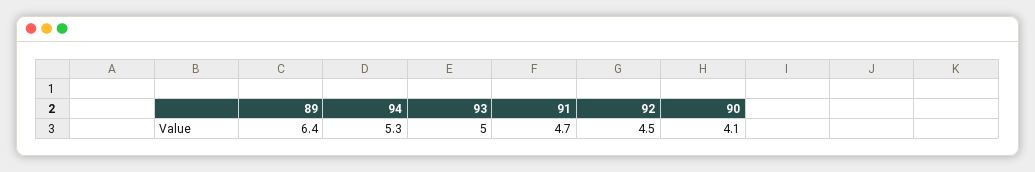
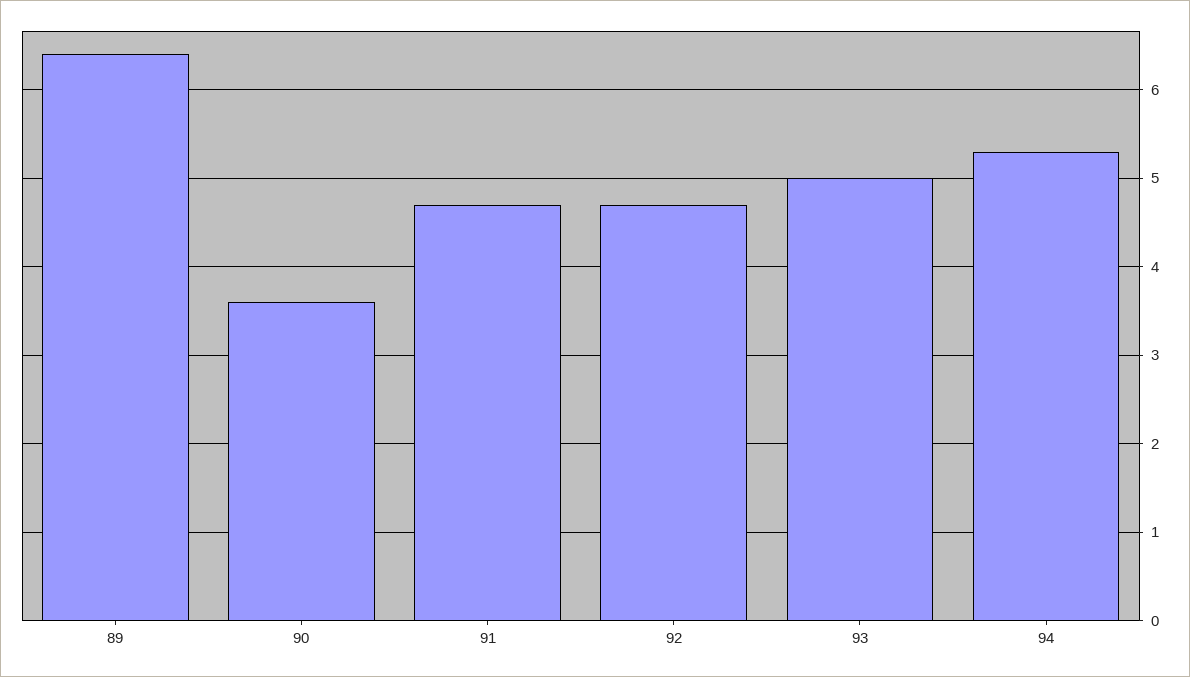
  {
    "89": 6.4,
    "94": 5.3,
    "93": 5,
    "91": 4.7,
-   "92": 4.5,
+   "92": 4.7,
-   "90": 4.1
+   "90": 3.6
  }

